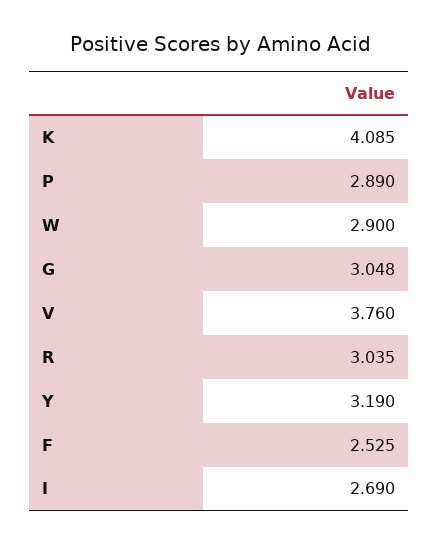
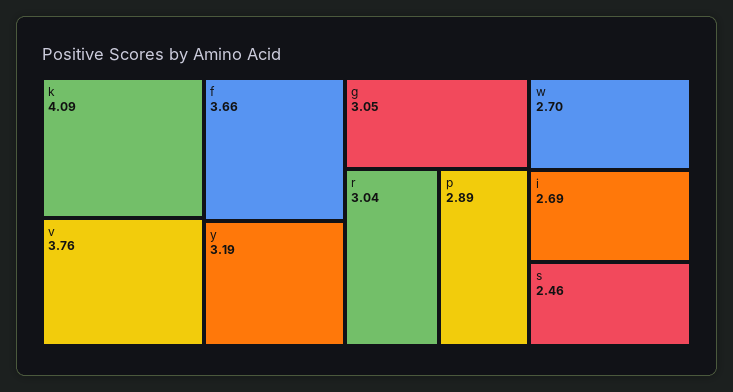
  {
    "K": 4.085,
    "P": 2.89,
-   "W": 2.9,
+   "W": 2.7,
    "G": 3.048,
    "V": 3.76,
    "R": 3.035,
    "Y": 3.19,
-   "F": 2.525,
+   "F": 3.66,
-   "I": 2.69
+   "I": 2.69,
+   "s": 2.46
  }

